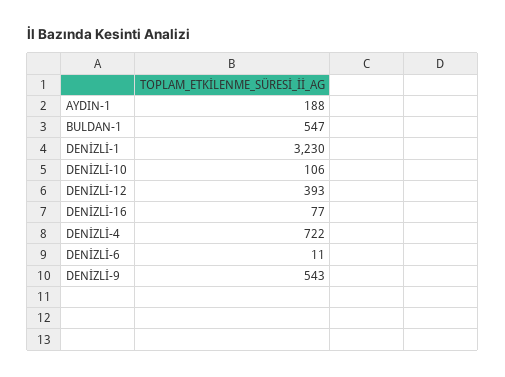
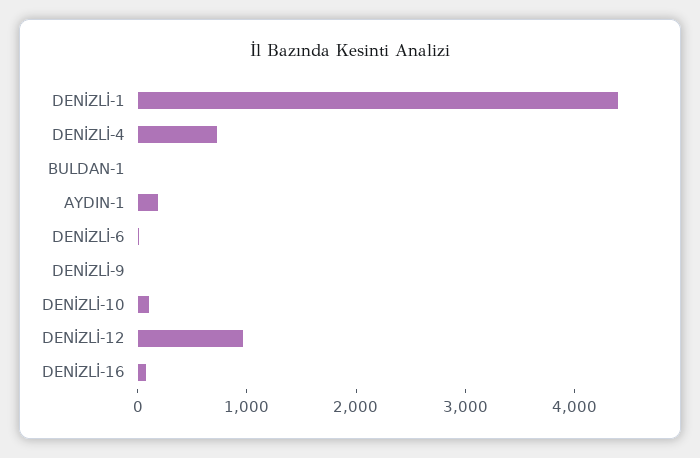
  {
    "AYDIN-1": 188,
-   "BULDAN-1": 547,
+   "BULDAN-1": 0,
-   "DENİZLİ-1": 3230,
+   "DENİZLİ-1": 4400,
    "DENİZLİ-10": 106,
-   "DENİZLİ-12": 393,
+   "DENİZLİ-12": 1000,
    "DENİZLİ-16": 77,
    "DENİZLİ-4": 722,
    "DENİZLİ-6": 11,
-   "DENİZLİ-9": 543
+   "DENİZLİ-9": 0
  }

